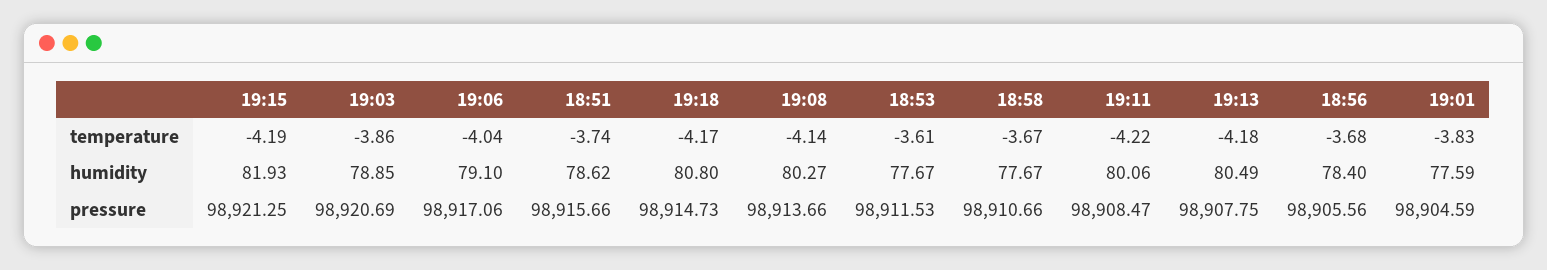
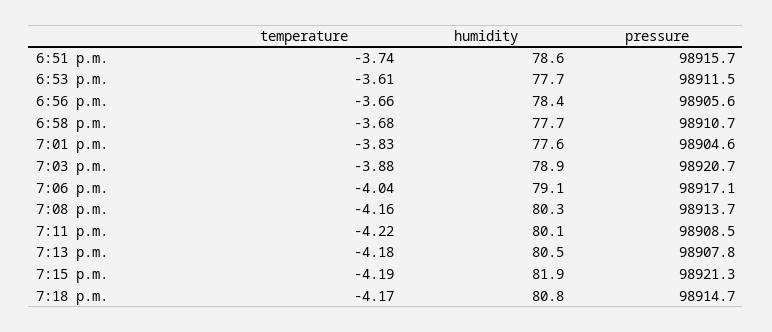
  {
    "19:15": {
      "temperature": -4.19,
      "humidity": 81.93,
      "pressure": 98921.25
    },
    "19:03": {
-     "temperature": -3.86,
+     "temperature": -3.88,
      "humidity": 78.85,
      "pressure": 98920.69
    },
    "19:06": {
      "temperature": -4.04,
      "humidity": 79.1,
      "pressure": 98917.06
    },
    "18:51": {
      "temperature": -3.74,
      "humidity": 78.62,
      "pressure": 98915.66
    },
    "19:18": {
      "temperature": -4.17,
      "humidity": 80.8,
      "pressure": 98914.73
    },
    "19:08": {
-     "temperature": -4.14,
+     "temperature": -4.16,
      "humidity": 80.27,
      "pressure": 98913.66
    },
    "18:53": {
      "temperature": -3.61,
      "humidity": 77.67,
      "pressure": 98911.53
    },
    "18:58": {
-     "temperature": -3.67,
+     "temperature": -3.68,
      "humidity": 77.67,
      "pressure": 98910.66
    },
    "19:11": {
      "temperature": -4.22,
      "humidity": 80.06,
      "pressure": 98908.47
    },
    "19:13": {
      "temperature": -4.18,
      "humidity": 80.49,
      "pressure": 98907.75
    },
    "18:56": {
-     "temperature": -3.68,
+     "temperature": -3.66,
      "humidity": 78.4,
      "pressure": 98905.56
    },
    "19:01": {
      "temperature": -3.83,
      "humidity": 77.59,
      "pressure": 98904.59
    }
  }

